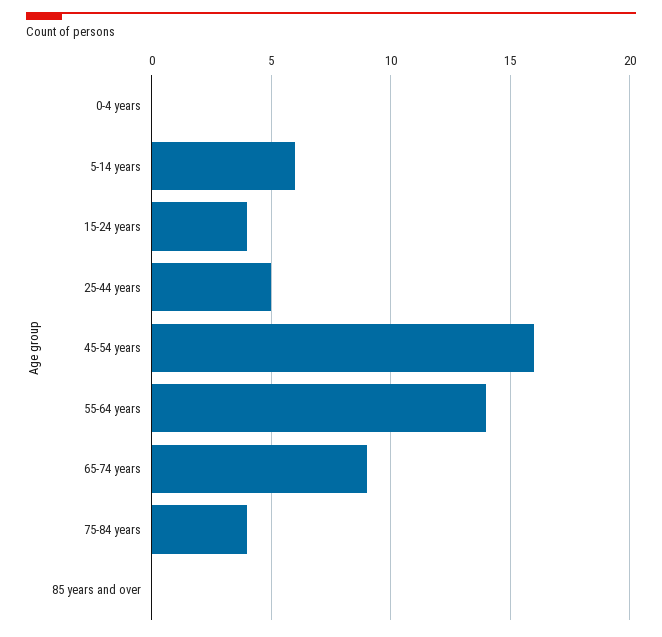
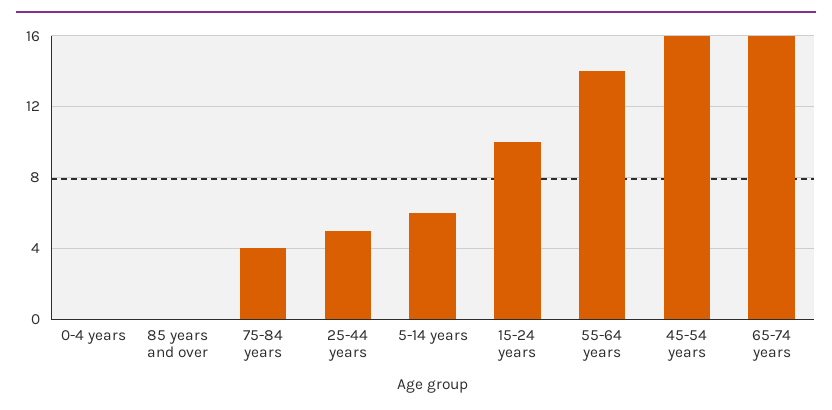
  {
    "0-4 years": 0,
    "5-14 years": 6,
-   "15-24 years": 4,
+   "15-24 years": 10,
    "25-44 years": 5,
    "45-54 years": 16,
    "55-64 years": 14,
-   "65-74 years": 9,
+   "65-74 years": 16,
    "75-84 years": 4,
    "85 years and over": 0
  }

